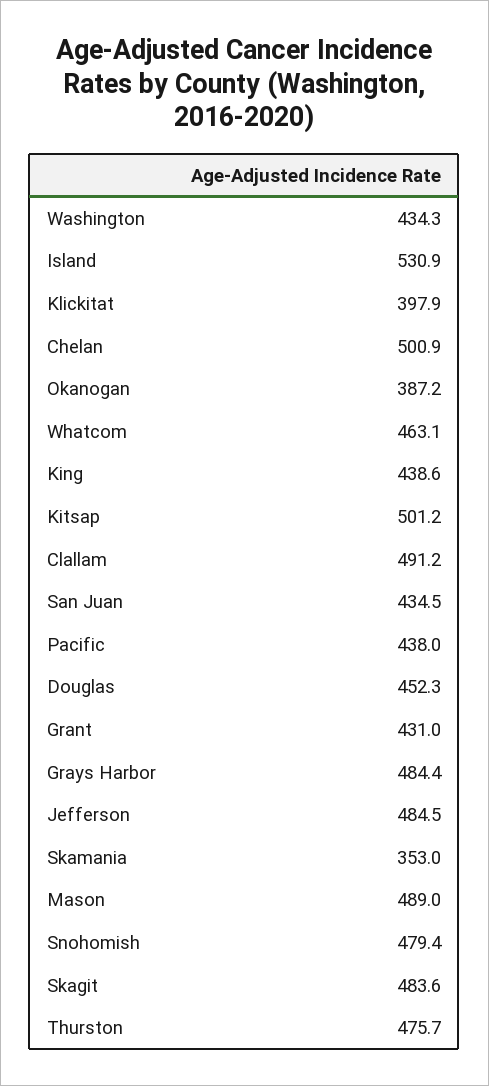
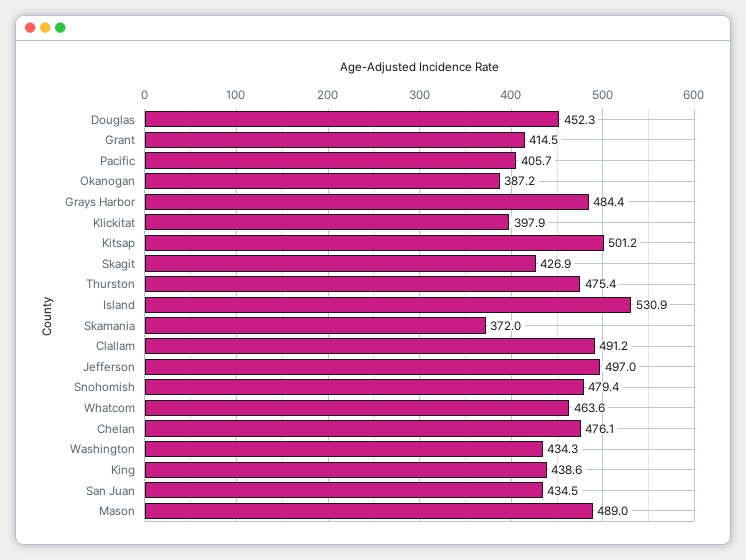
  {
    "Washington": 434.3,
    "Island": 530.9,
    "Klickitat": 397.9,
-   "Chelan": 500.9,
+   "Chelan": 476.1,
    "Okanogan": 387.2,
-   "Whatcom": 463.1,
+   "Whatcom": 463.6,
    "King": 438.6,
    "Kitsap": 501.2,
    "Clallam": 491.2,
    "San Juan": 434.5,
-   "Pacific": 438,
+   "Pacific": 405.7,
    "Douglas": 452.3,
-   "Grant": 431,
+   "Grant": 414.5,
    "Grays Harbor": 484.4,
-   "Jefferson": 484.5,
+   "Jefferson": 497,
-   "Skamania": 353,
+   "Skamania": 372,
    "Mason": 489,
    "Snohomish": 479.4,
-   "Skagit": 483.6,
+   "Skagit": 426.9,
-   "Thurston": 475.7
+   "Thurston": 475.4
  }

